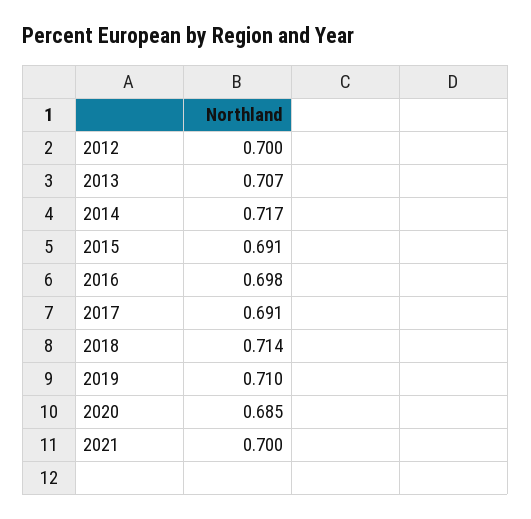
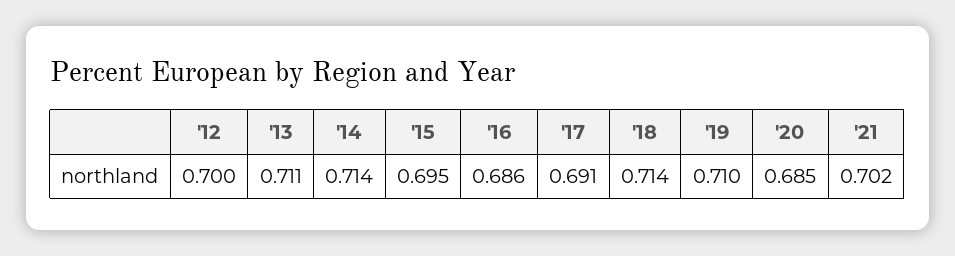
  {
    "2012": 0.7,
-   "2013": 0.707,
+   "2013": 0.711,
-   "2014": 0.717,
+   "2014": 0.714,
-   "2015": 0.691,
+   "2015": 0.695,
-   "2016": 0.698,
+   "2016": 0.686,
    "2017": 0.691,
    "2018": 0.714,
    "2019": 0.71,
    "2020": 0.685,
-   "2021": 0.7
+   "2021": 0.702
  }

